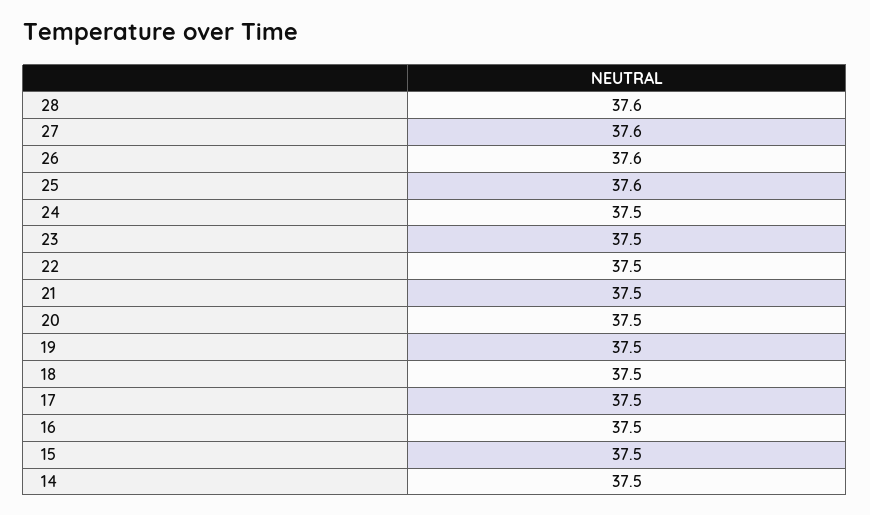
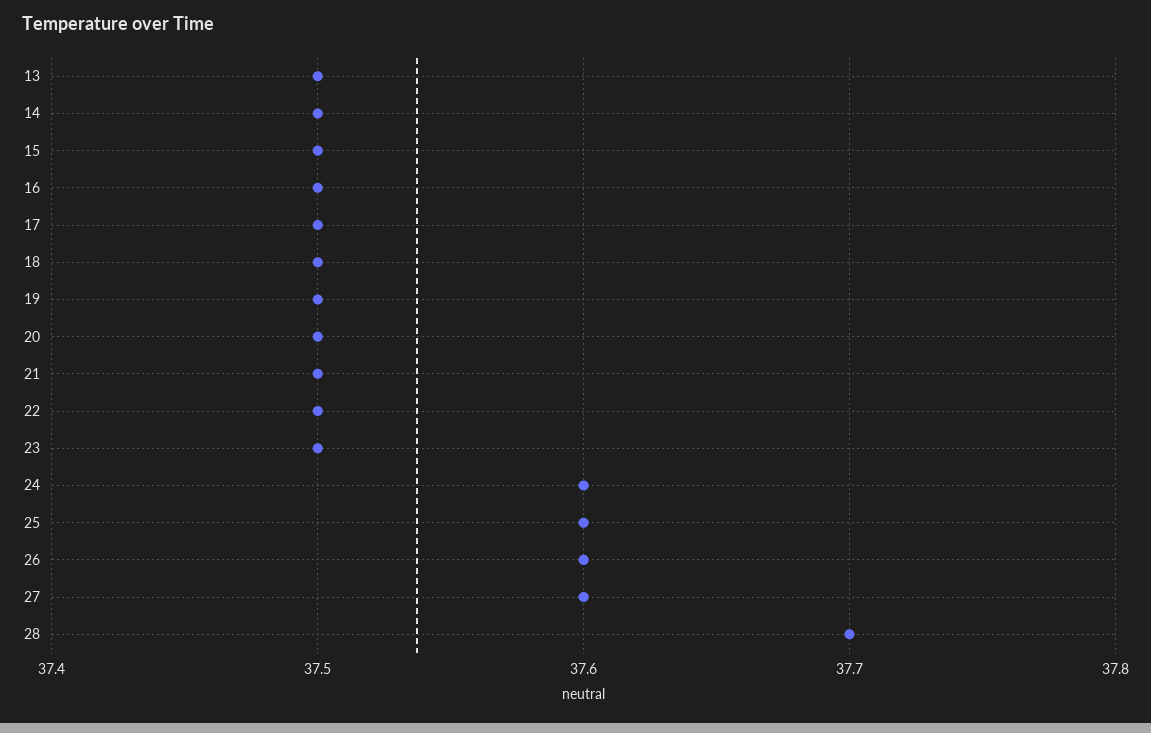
  {
-   "28": 37.6,
+   "28": 37.7,
    "27": 37.6,
    "26": 37.6,
    "25": 37.6,
-   "24": 37.5,
+   "24": 37.6,
    "23": 37.5,
    "22": 37.5,
    "21": 37.5,
    "20": 37.5,
    "19": 37.5,
    "18": 37.5,
    "17": 37.5,
    "16": 37.5,
    "15": 37.5,
-   "14": 37.5
+   "14": 37.5,
+   "13": 37.5
  }

